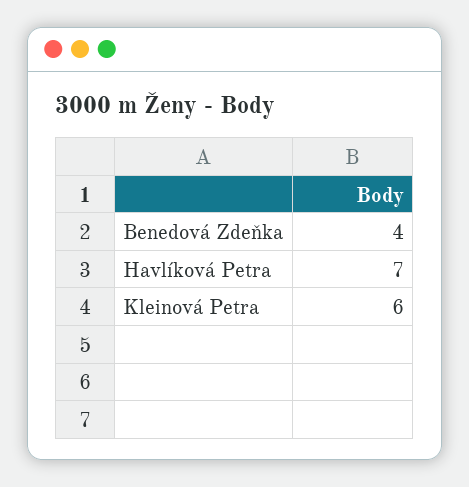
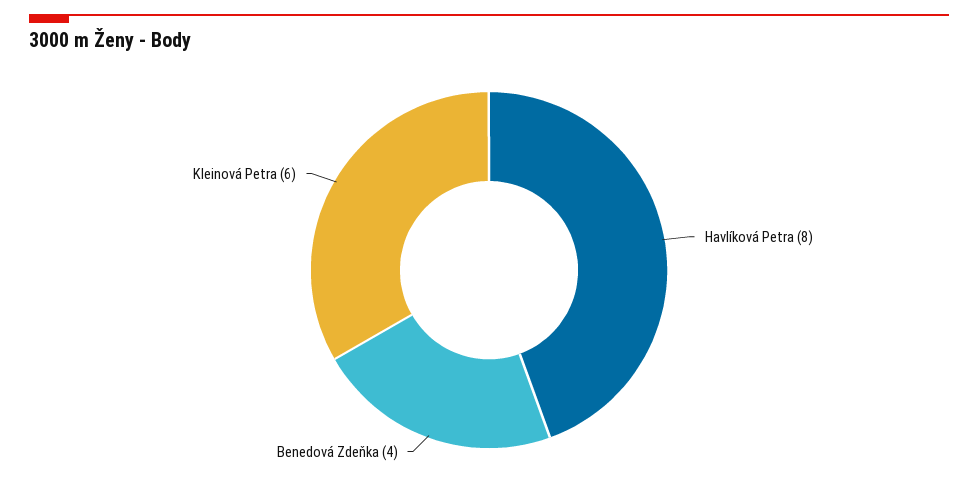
  {
    "Benedová Zdeňka": 4,
-   "Havlíková Petra": 7,
+   "Havlíková Petra": 8,
    "Kleinová Petra": 6
  }

